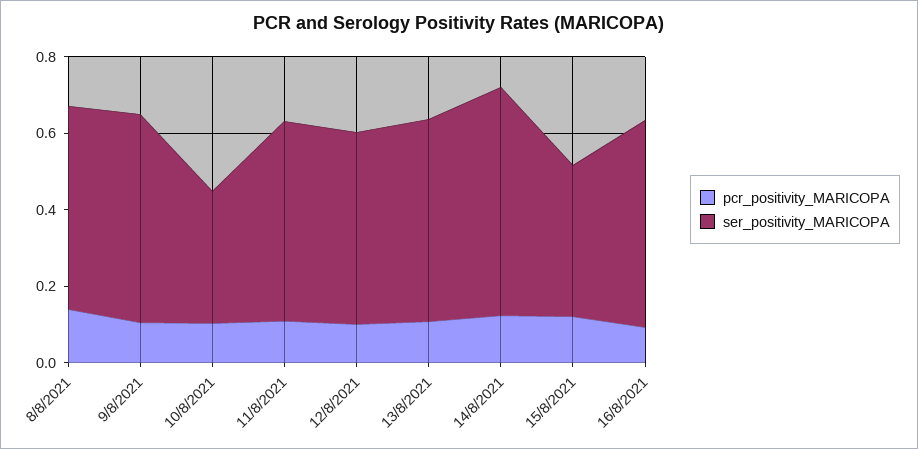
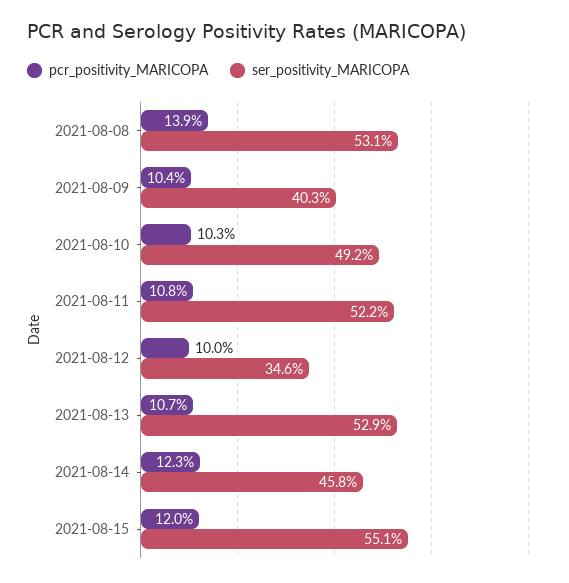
  {
    "pcr_positivity_MARICOPA": {
      "8/8/2021": 0.139,
      "9/8/2021": 0.104,
      "10/8/2021": 0.103,
      "11/8/2021": 0.108,
      "12/8/2021": 0.1,
      "13/8/2021": 0.107,
      "14/8/2021": 0.123,
-     "15/8/2021": 0.12,
+     "15/8/2021": 0.12
-     "16/8/2021": 0.1
    },
    "ser_positivity_MARICOPA": {
      "8/8/2021": 0.531,
-     "9/8/2021": 0.55,
+     "9/8/2021": 0.403,
-     "10/8/2021": 0.35,
+     "10/8/2021": 0.492,
      "11/8/2021": 0.522,
-     "12/8/2021": 0.5,
+     "12/8/2021": 0.346,
      "13/8/2021": 0.529,
-     "14/8/2021": 0.6,
+     "14/8/2021": 0.458,
-     "15/8/2021": 0.4,
+     "15/8/2021": 0.551
-     "16/8/2021": 0.55
    }
  }

